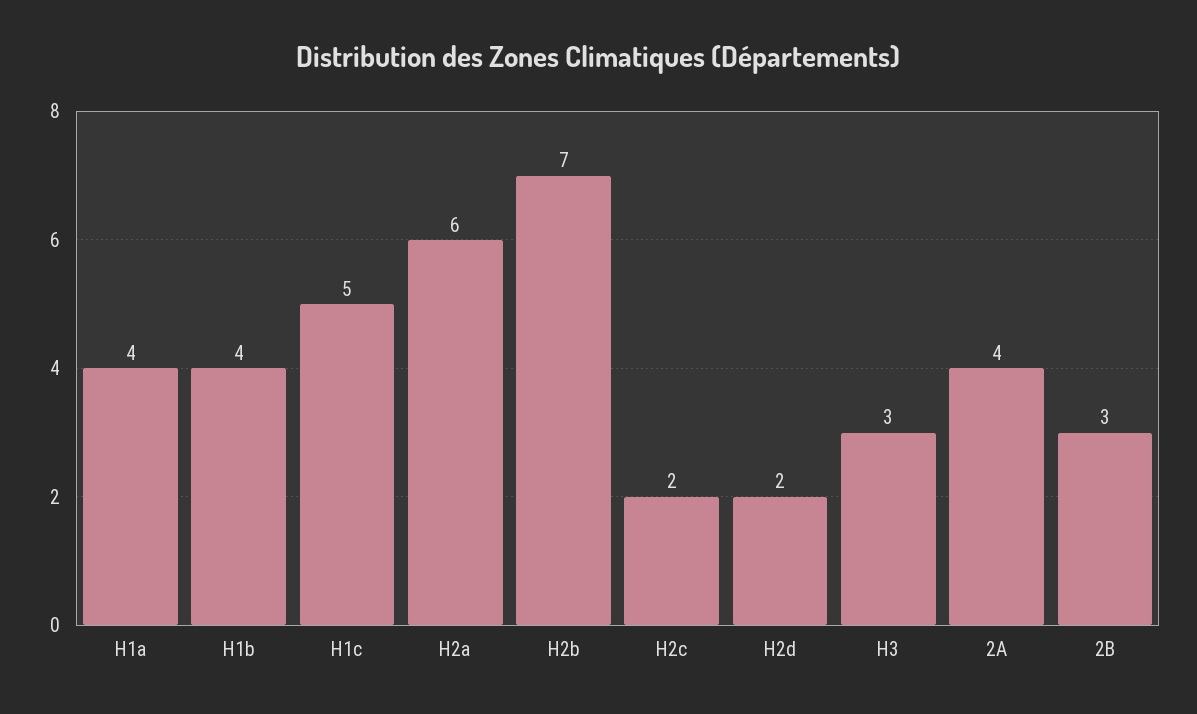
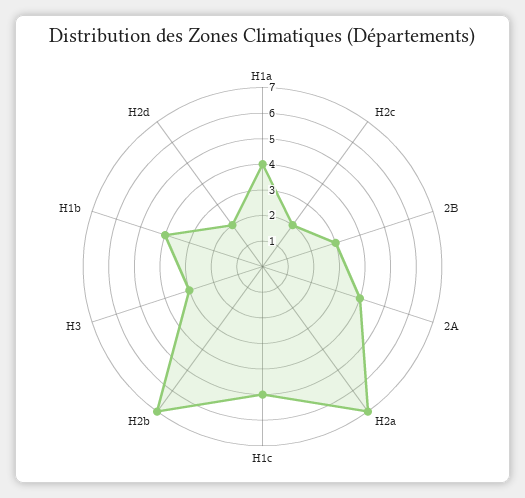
  {
    "H1a": 4,
    "H1b": 4,
    "H1c": 5,
-   "H2a": 6,
+   "H2a": 7,
    "H2b": 7,
    "H2c": 2,
    "H2d": 2,
    "H3": 3,
    "2A": 4,
    "2B": 3
  }

